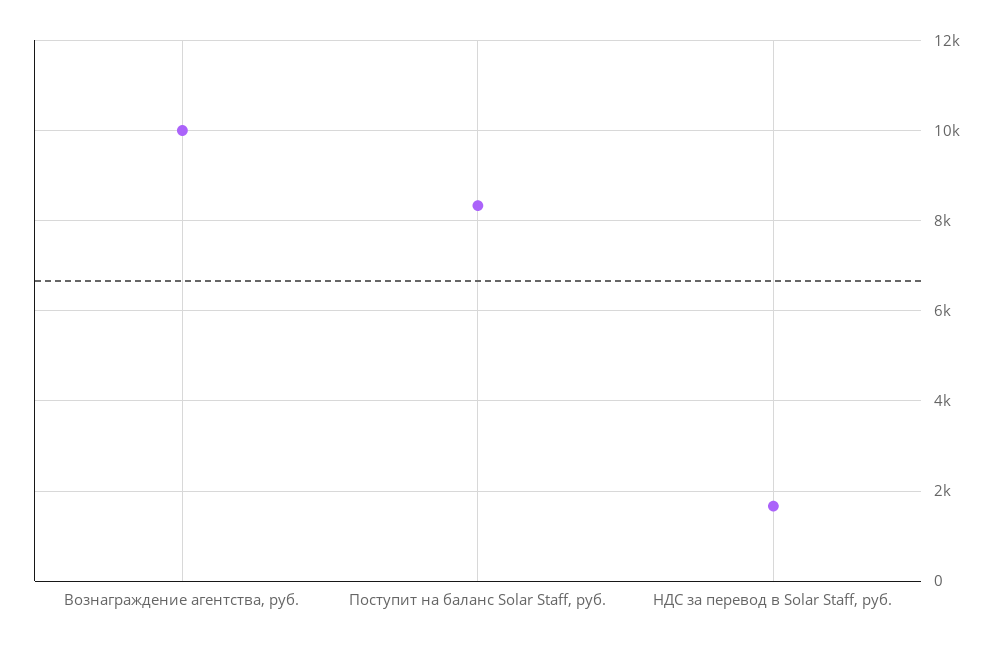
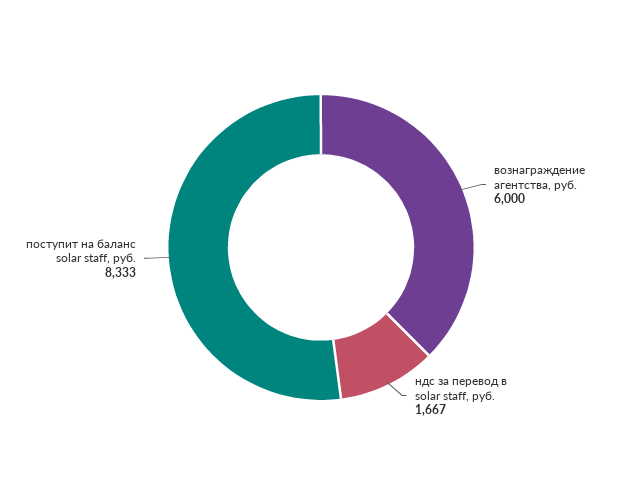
  {
-   "Вознаграждение агентства, руб.": 10000,
+   "Вознаграждение агентства, руб.": 6000,
    "Поступит на баланс Solar Staff, руб.": 8333,
    "НДС за перевод в Solar Staff, руб.": 1667
  }

